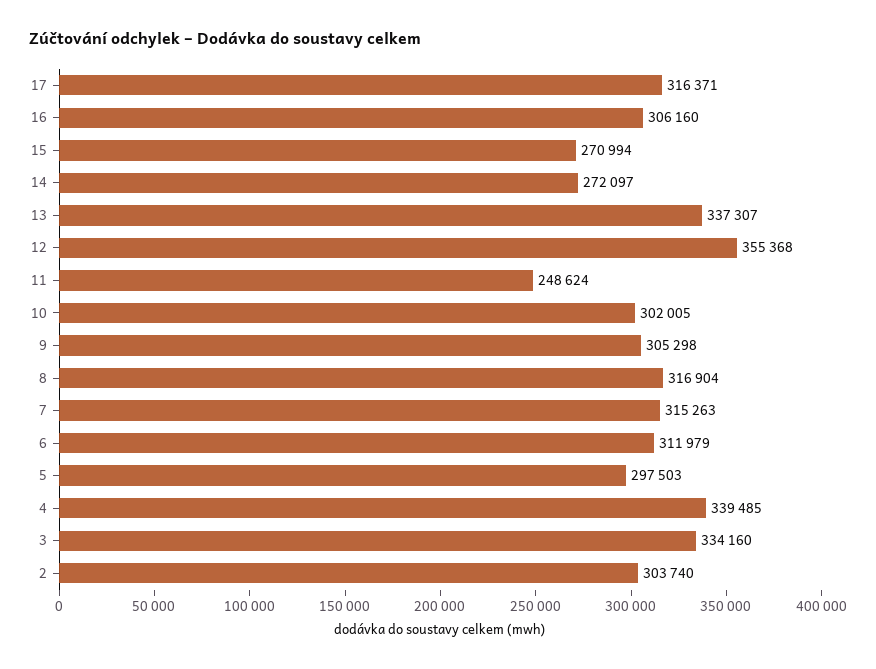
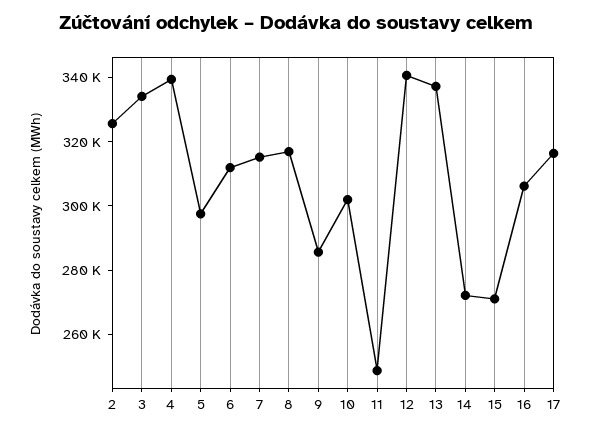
  {
    "17": 316371,
    "16": 306160,
    "15": 270994,
    "14": 272097,
    "13": 337307,
-   "12": 355368,
+   "12": 340000,
    "11": 248624,
    "10": 302005,
-   "9": 305298,
+   "9": 285000,
    "8": 316904,
    "7": 315263,
    "6": 311979,
    "5": 297503,
    "4": 339485,
    "3": 334160,
-   "2": 303740
+   "2": 325000
  }

